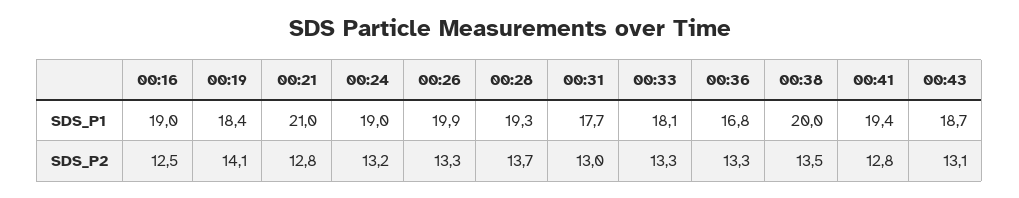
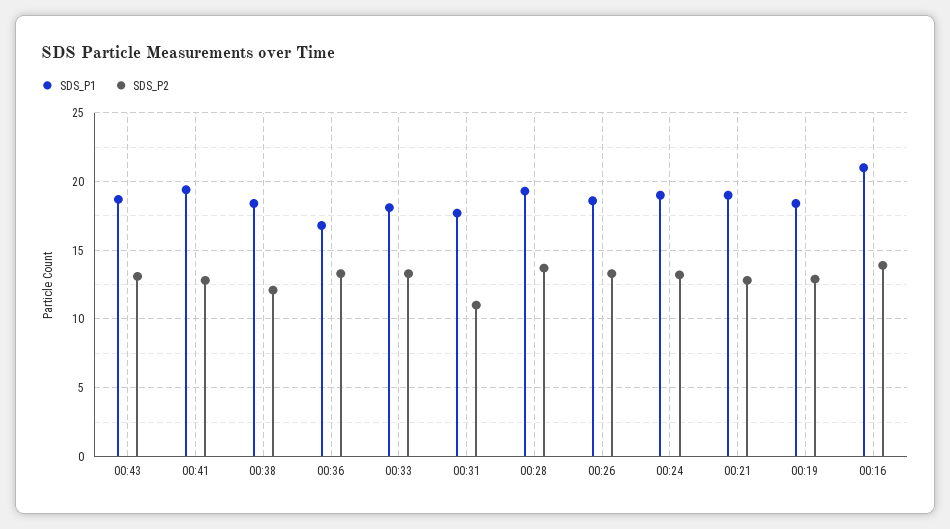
  {
    "SDS_P1": {
-     "00:16": 19,
+     "00:16": 21,
      "00:19": 18.4,
-     "00:21": 21,
+     "00:21": 19,
      "00:24": 19,
-     "00:26": 19.9,
+     "00:26": 18.5,
      "00:28": 19.3,
      "00:31": 17.7,
      "00:33": 18.1,
      "00:36": 16.8,
-     "00:38": 20,
+     "00:38": 18.5,
      "00:41": 19.4,
      "00:43": 18.7
    },
    "SDS_P2": {
-     "00:16": 12.5,
+     "00:16": 14,
-     "00:19": 14.1,
+     "00:19": 13,
      "00:21": 12.8,
      "00:24": 13.2,
      "00:26": 13.3,
      "00:28": 13.7,
-     "00:31": 13,
+     "00:31": 11,
      "00:33": 13.3,
      "00:36": 13.3,
-     "00:38": 13.5,
+     "00:38": 12,
      "00:41": 12.8,
      "00:43": 13.1
    }
  }

